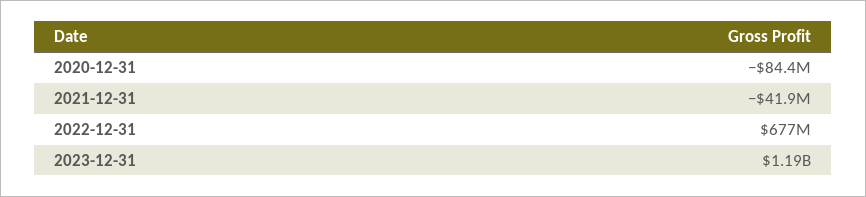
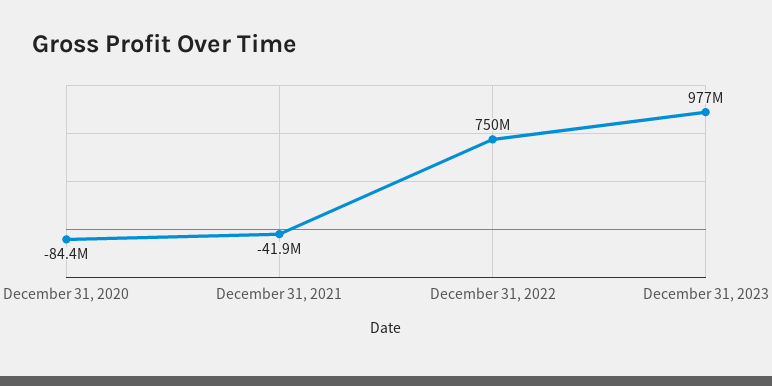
  {
    "2020-12-31": -84400000,
    "2021-12-31": -41900000,
-   "2022-12-31": 677000000,
+   "2022-12-31": 750000000,
-   "2023-12-31": 1190000000
+   "2023-12-31": 977000000
  }

